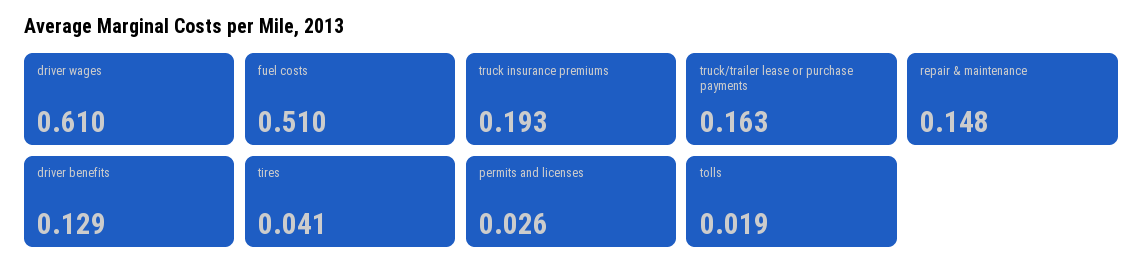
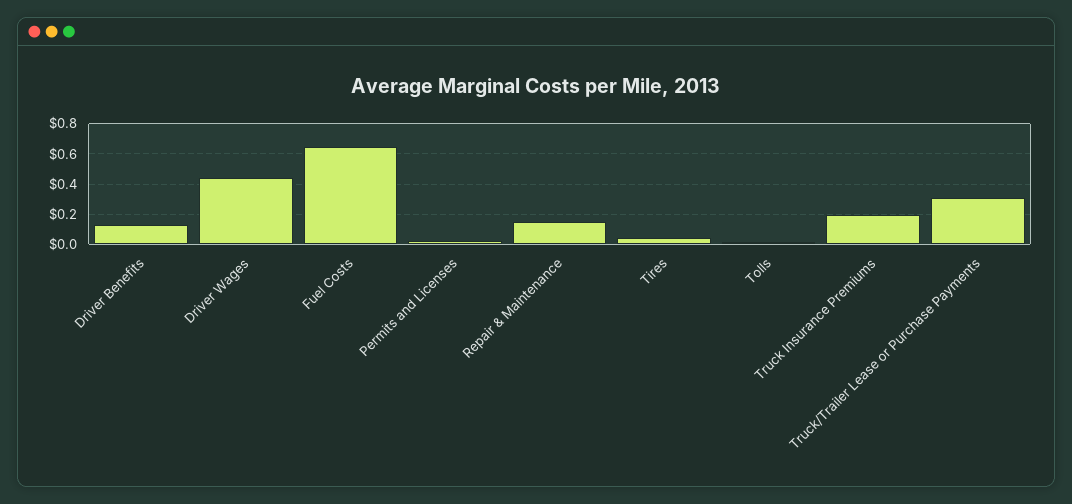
  {
-   "driver wages": 0.61,
+   "driver wages": 0.45,
-   "fuel costs": 0.51,
+   "fuel costs": 0.65,
    "truck insurance premiums": 0.193,
-   "truck/trailer lease or purchase payments": 0.163,
+   "truck/trailer lease or purchase payments": 0.3,
    "repair & maintenance": 0.148,
    "driver benefits": 0.129,
    "tires": 0.041,
    "permits and licenses": 0.026,
    "tolls": 0.019
  }

